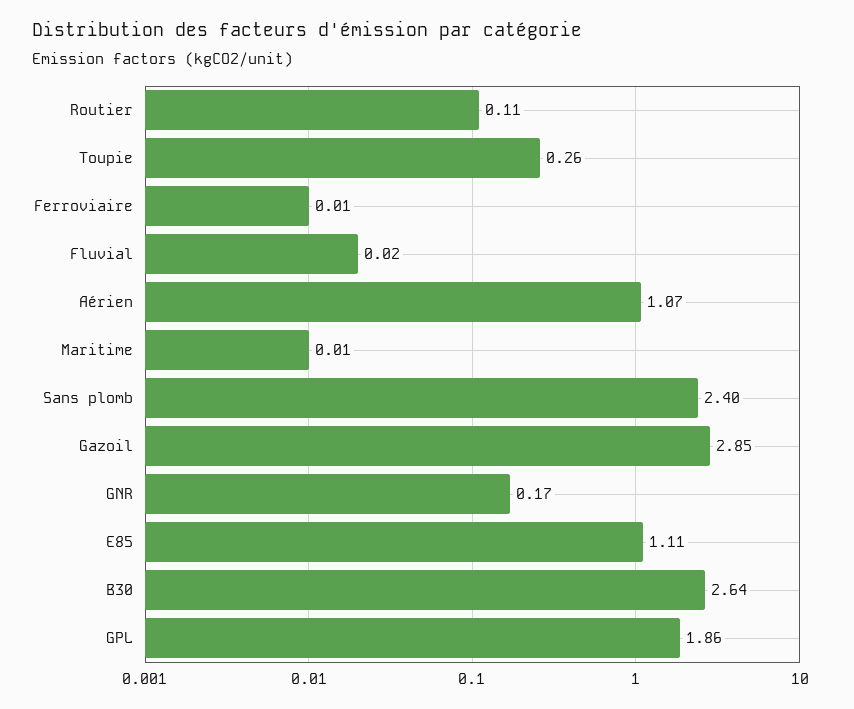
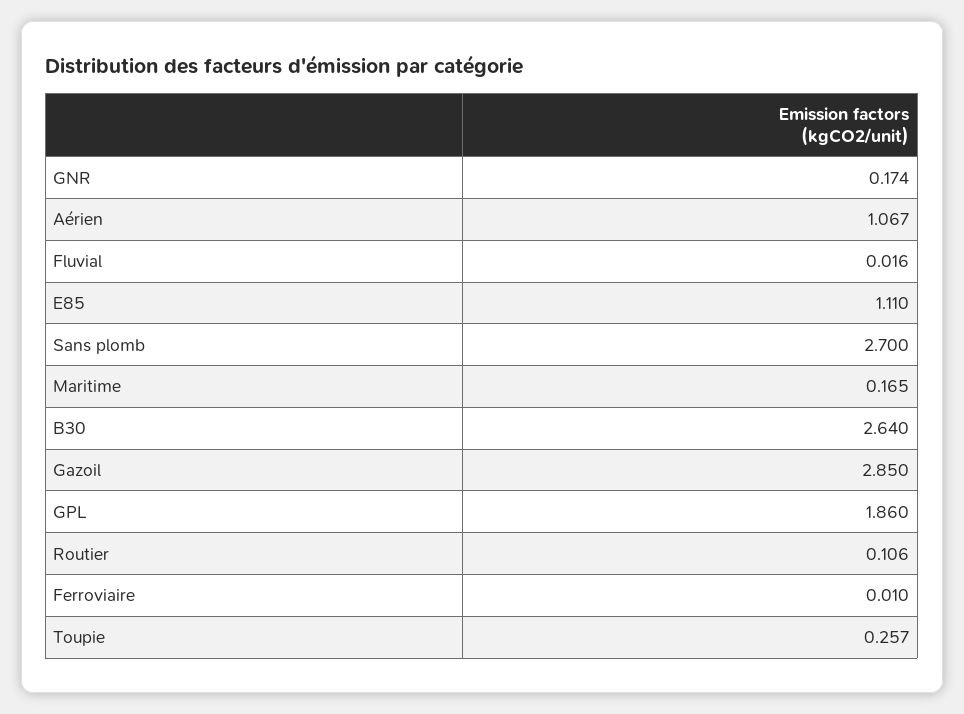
  {
    "Routier": 0.106,
    "Toupie": 0.257,
    "Ferroviaire": 0.01,
    "Fluvial": 0.016,
    "Aérien": 1.067,
-   "Maritime": 0.01,
+   "Maritime": 0.165,
-   "Sans plomb": 2.4,
+   "Sans plomb": 2.7,
    "Gazoil": 2.85,
    "GNR": 0.174,
    "E85": 1.11,
    "B30": 2.64,
    "GPL": 1.86
  }

